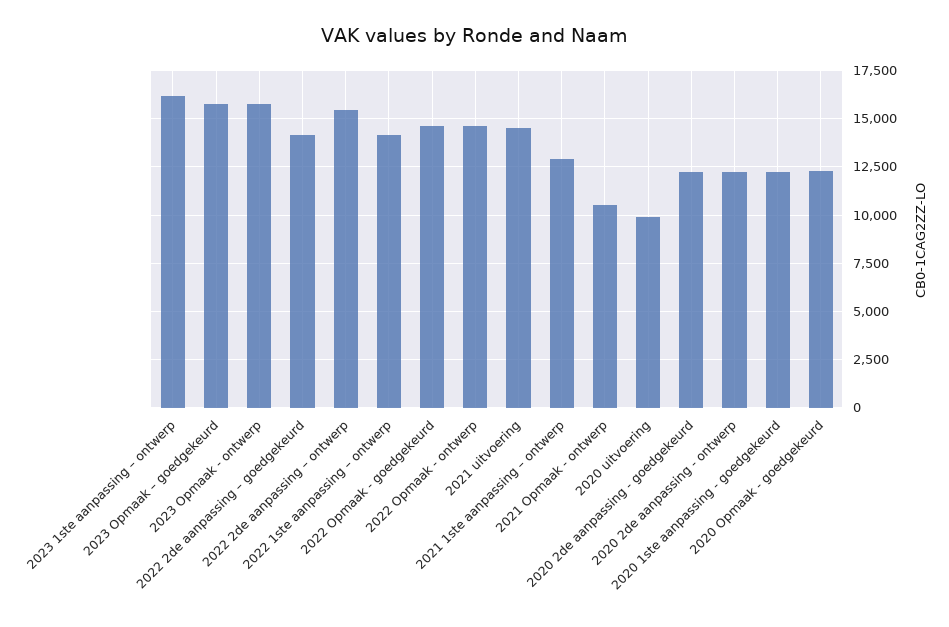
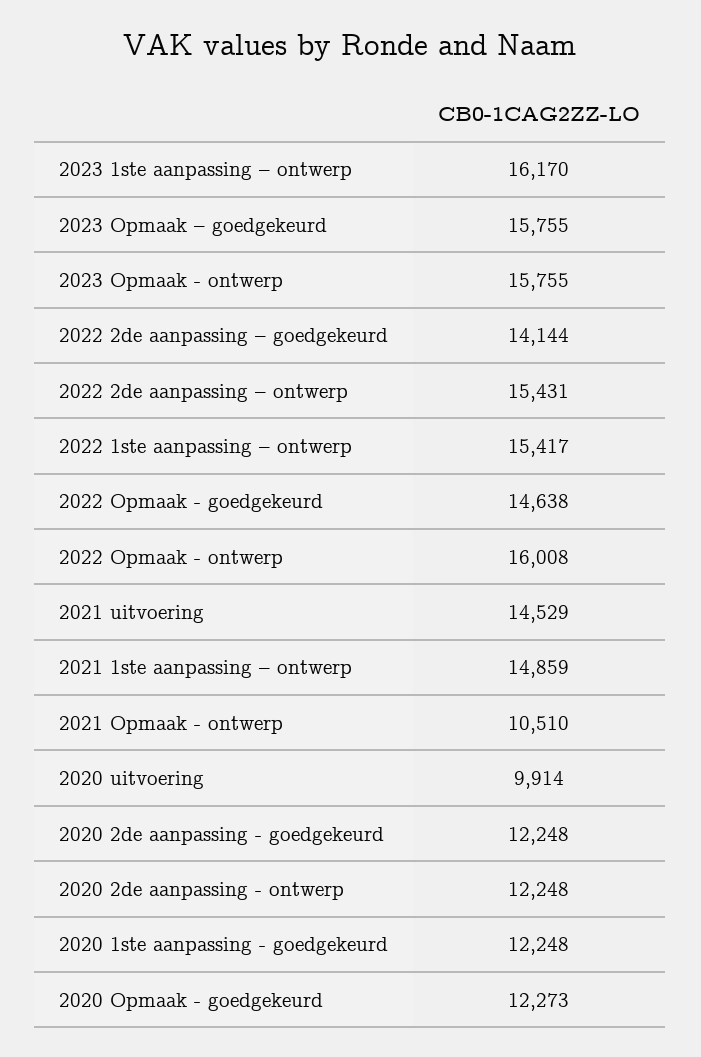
  {
    "2023 1ste aanpassing – ontwerp": 16170,
    "2023 Opmaak – goedgekeurd": 15755,
    "2023 Opmaak - ontwerp": 15755,
    "2022 2de aanpassing – goedgekeurd": 14144,
    "2022 2de aanpassing – ontwerp": 15431,
-   "2022 1ste aanpassing – ontwerp": 14000,
+   "2022 1ste aanpassing – ontwerp": 15417,
    "2022 Opmaak - goedgekeurd": 14638,
-   "2022 Opmaak - ontwerp": 14500,
+   "2022 Opmaak - ontwerp": 16008,
    "2021 uitvoering": 14529,
-   "2021 1ste aanpassing – ontwerp": 13000,
+   "2021 1ste aanpassing – ontwerp": 14859,
    "2021 Opmaak - ontwerp": 10510,
    "2020 uitvoering": 9914,
    "2020 2de aanpassing - goedgekeurd": 12248,
    "2020 2de aanpassing - ontwerp": 12248,
    "2020 1ste aanpassing - goedgekeurd": 12248,
    "2020 Opmaak - goedgekeurd": 12273
  }

